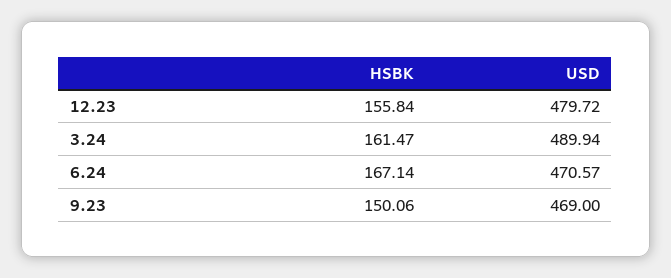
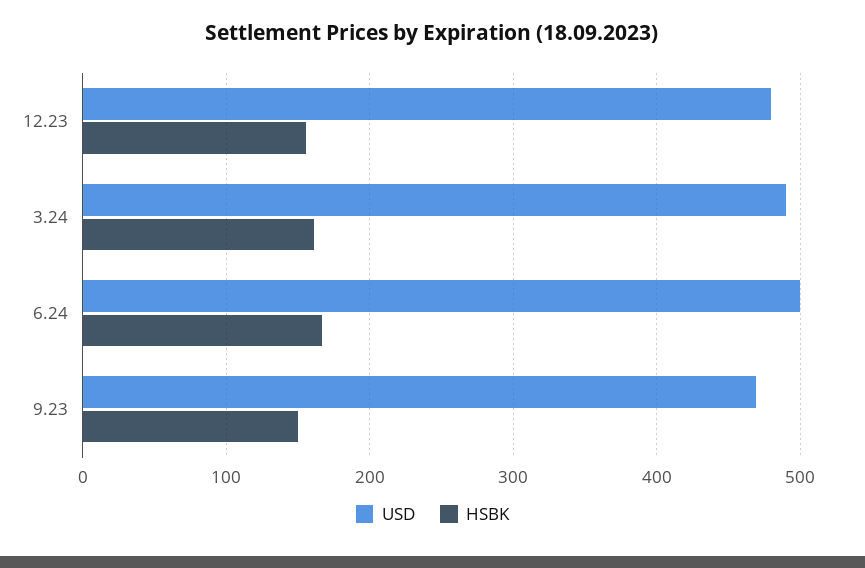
  {
    "HSBK": {
      "12.23": 155.84,
      "3.24": 161.47,
      "6.24": 167.14,
      "9.23": 150.06
    },
    "USD": {
      "12.23": 479.72,
      "3.24": 489.94,
-     "6.24": 470.57,
+     "6.24": 500,
      "9.23": 469
    }
  }

